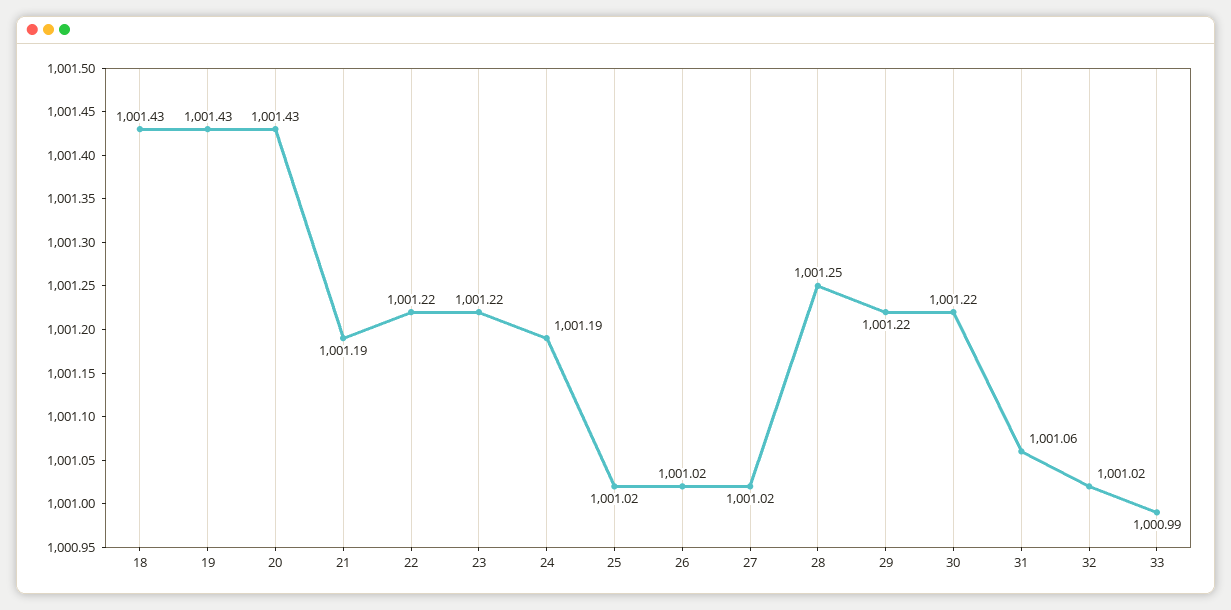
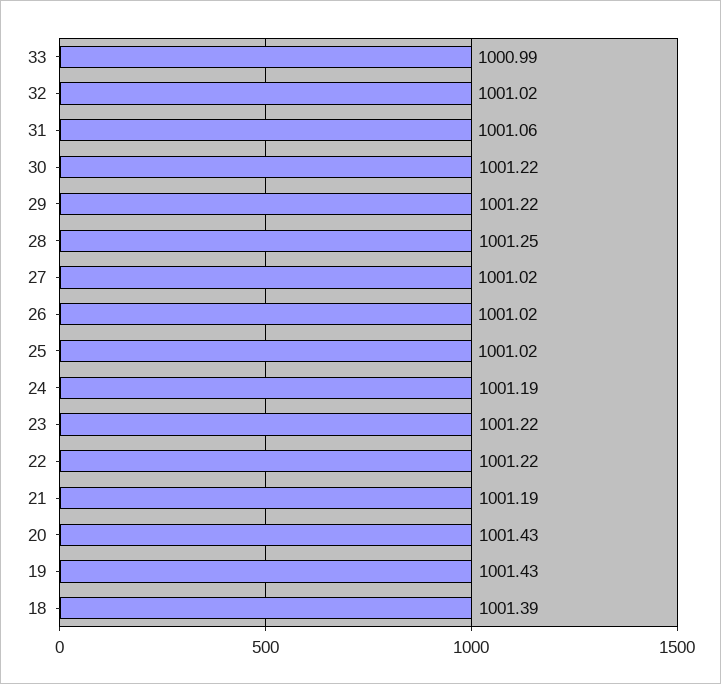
  {
-   "18": 1001.43,
+   "18": 1001.39,
    "19": 1001.43,
    "20": 1001.43,
    "21": 1001.19,
    "22": 1001.22,
    "23": 1001.22,
    "24": 1001.19,
    "25": 1001.02,
    "26": 1001.02,
    "27": 1001.02,
    "28": 1001.25,
    "29": 1001.22,
    "30": 1001.22,
    "31": 1001.06,
    "32": 1001.02,
    "33": 1000.99
  }

